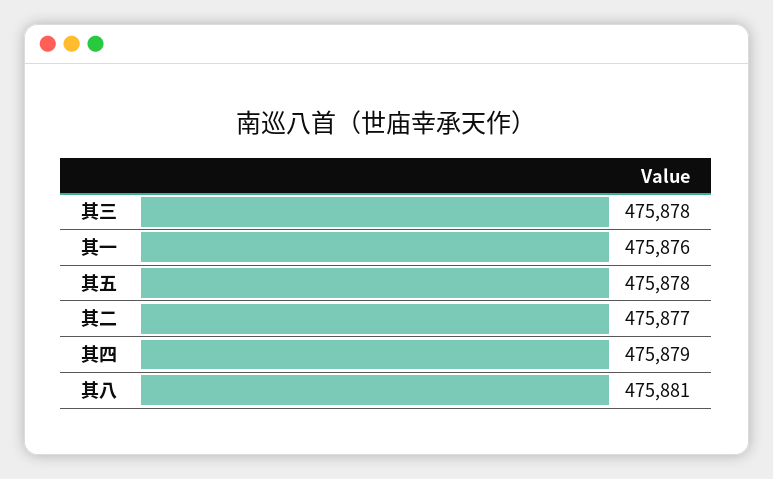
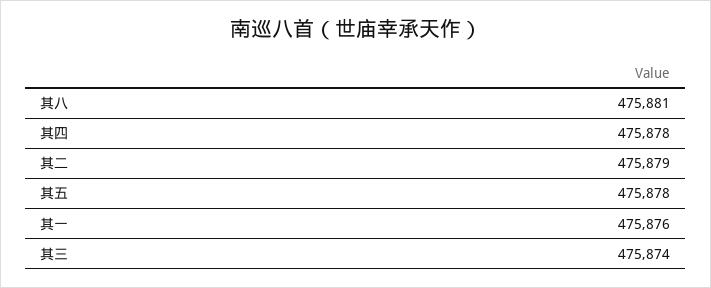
  {
-   "其三": 475878,
+   "其三": 475874,
    "其一": 475876,
    "其五": 475878,
-   "其二": 475877,
+   "其二": 475879,
-   "其四": 475879,
+   "其四": 475878,
    "其八": 475881
  }

